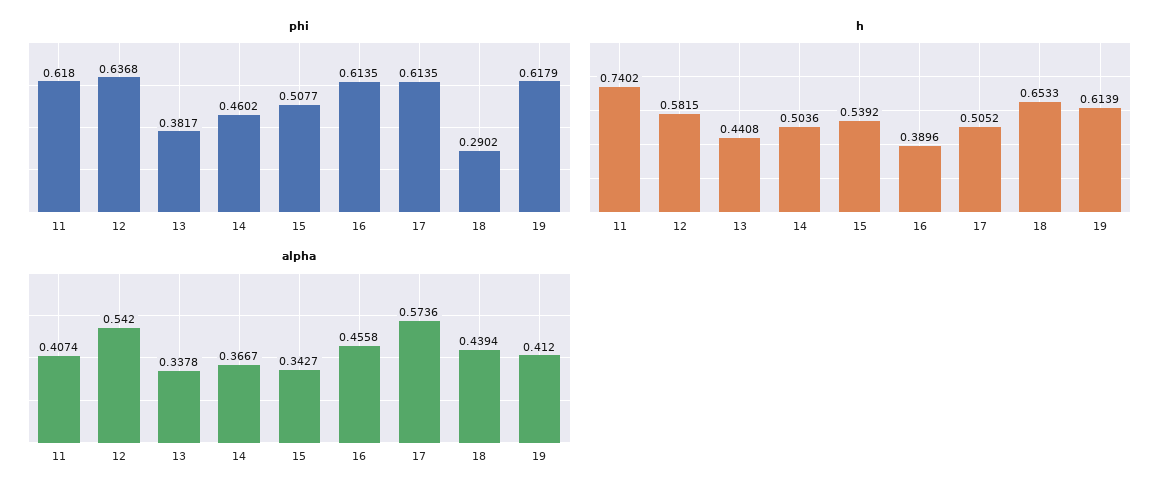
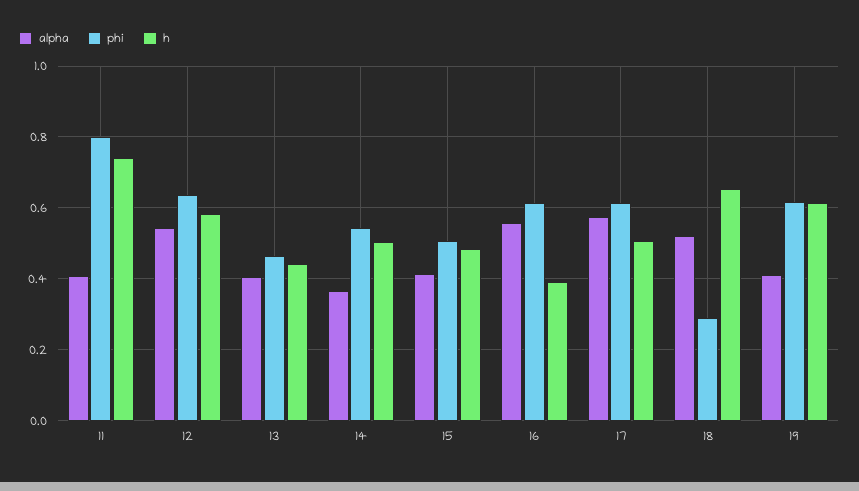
  {
    "phi": {
-     "11": 0.618,
+     "11": 0.8,
      "12": 0.6368,
-     "13": 0.3817,
+     "13": 0.46,
-     "14": 0.4602,
+     "14": 0.54,
      "15": 0.5077,
      "16": 0.6135,
      "17": 0.6135,
      "18": 0.2902,
      "19": 0.6179
    },
    "h": {
      "11": 0.7402,
      "12": 0.5815,
      "13": 0.4408,
      "14": 0.5036,
-     "15": 0.5392,
+     "15": 0.48,
      "16": 0.3896,
      "17": 0.5052,
      "18": 0.6533,
      "19": 0.6139
    },
    "alpha": {
      "11": 0.4074,
      "12": 0.542,
-     "13": 0.3378,
+     "13": 0.4,
      "14": 0.3667,
-     "15": 0.3427,
+     "15": 0.42,
-     "16": 0.4558,
+     "16": 0.56,
      "17": 0.5736,
-     "18": 0.4394,
+     "18": 0.52,
      "19": 0.412
    }
  }

